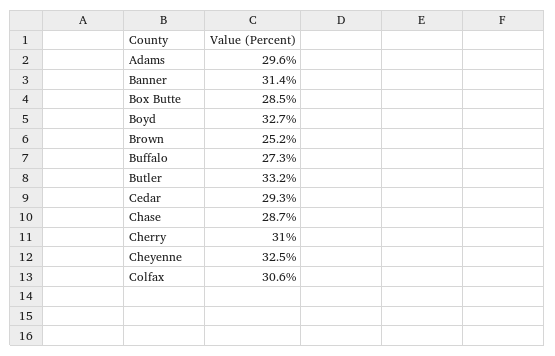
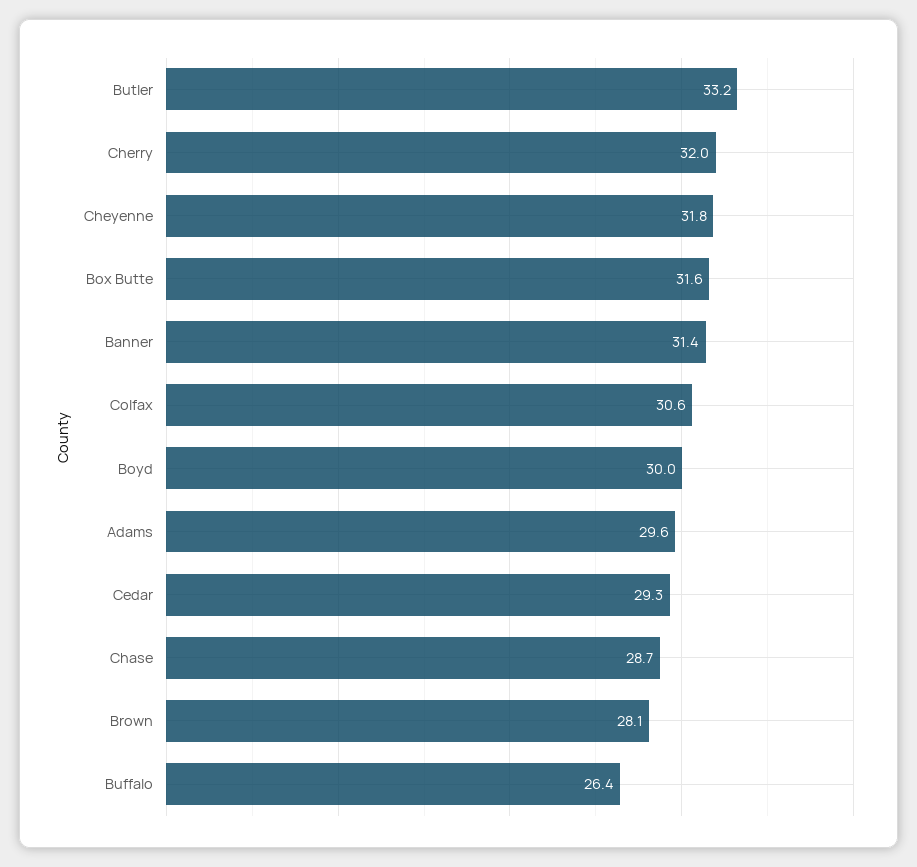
  {
    "Adams": 29.6,
    "Banner": 31.4,
-   "Box Butte": 28.5,
+   "Box Butte": 31.6,
-   "Boyd": 32.7,
+   "Boyd": 30,
-   "Brown": 25.2,
+   "Brown": 28.1,
-   "Buffalo": 27.3,
+   "Buffalo": 26.4,
    "Butler": 33.2,
    "Cedar": 29.3,
    "Chase": 28.7,
-   "Cherry": 31,
+   "Cherry": 32,
-   "Cheyenne": 32.5,
+   "Cheyenne": 31.8,
    "Colfax": 30.6
  }

